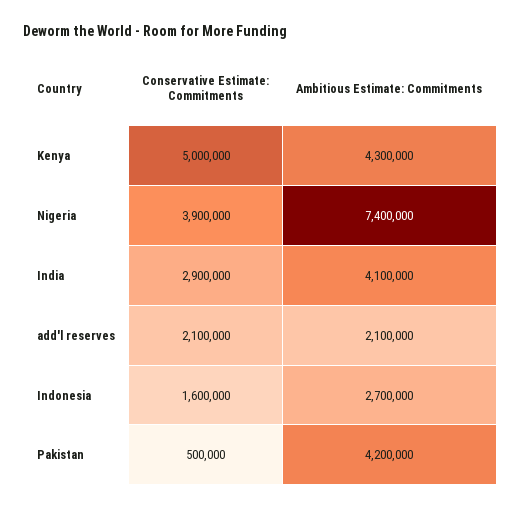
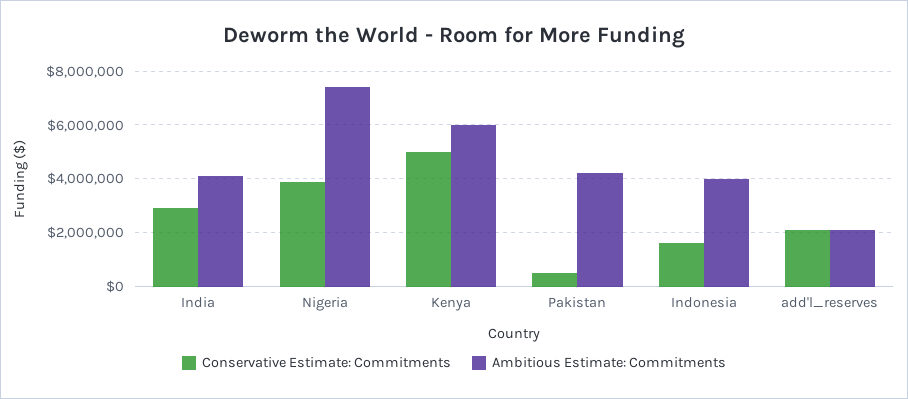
  {
    "Conservative Estimate: Commitments": {
      "Kenya": 5000000,
      "Nigeria": 3900000,
      "India": 2900000,
      "add'l reserves": 2100000,
      "Indonesia": 1600000,
      "Pakistan": 500000
    },
    "Ambitious Estimate: Commitments": {
-     "Kenya": 4300000,
+     "Kenya": 6000000,
      "Nigeria": 7400000,
      "India": 4100000,
      "add'l reserves": 2100000,
-     "Indonesia": 2700000,
+     "Indonesia": 4000000,
      "Pakistan": 4200000
    }
  }

